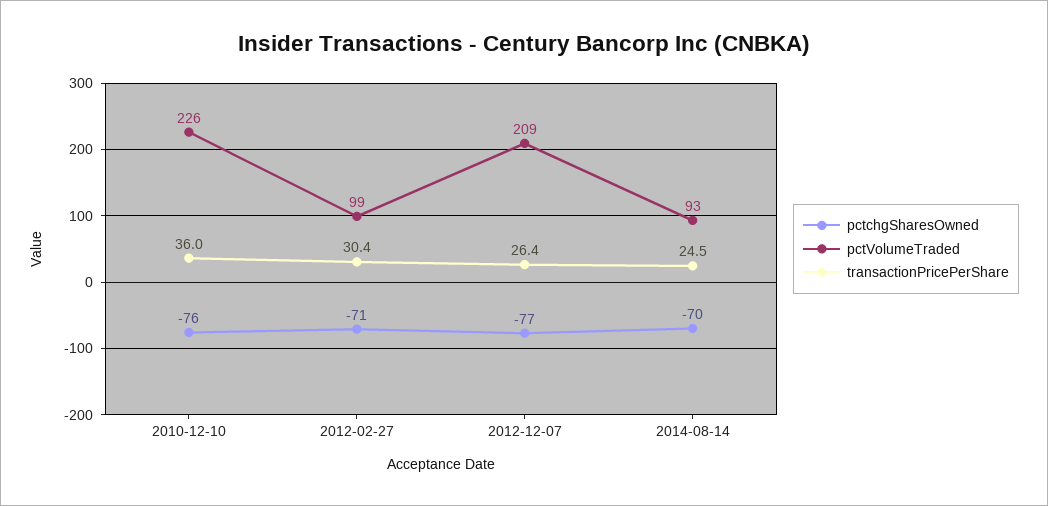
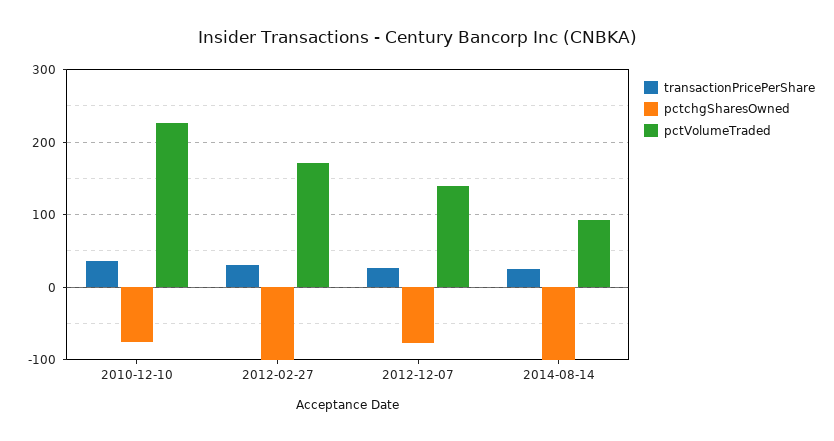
  {
    "pctchgSharesOwned": {
      "2010-12-10": -76,
-     "2012-02-27": -71,
+     "2012-02-27": -100,
      "2012-12-07": -77,
-     "2014-08-14": -70
+     "2014-08-14": -100
    },
    "pctVolumeTraded": {
      "2010-12-10": 226,
-     "2012-02-27": 99,
+     "2012-02-27": 170,
-     "2012-12-07": 209,
+     "2012-12-07": 140,
      "2014-08-14": 93
    },
    "transactionPricePerShare": {
      "2010-12-10": 36,
      "2012-02-27": 30.4,
      "2012-12-07": 26.4,
      "2014-08-14": 24.5
    }
  }

